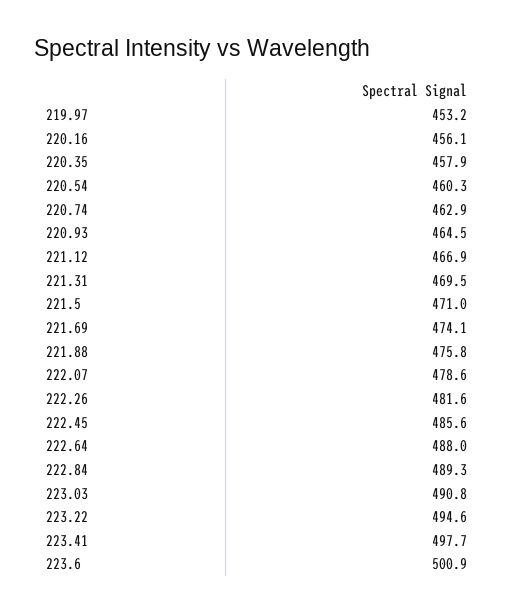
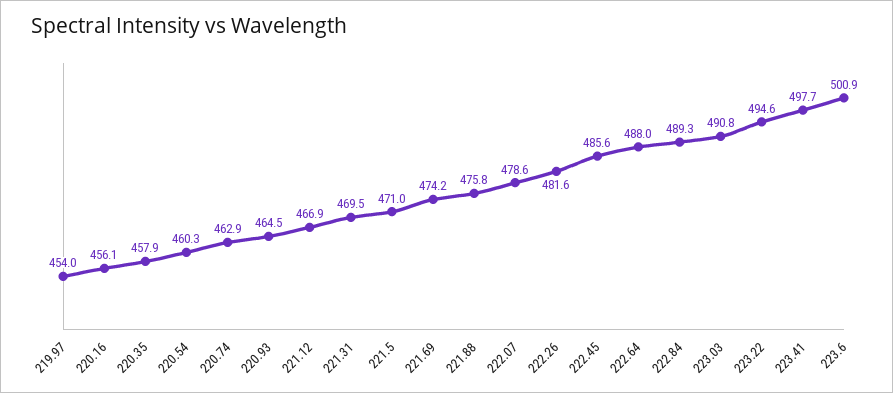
  {
-   "219.97": 453.2,
+   "219.97": 454,
    "220.16": 456.1,
    "220.35": 457.9,
    "220.54": 460.3,
    "220.74": 462.9,
    "220.93": 464.5,
    "221.12": 466.9,
    "221.31": 469.5,
    "221.5": 471,
-   "221.69": 474.1,
+   "221.69": 474.2,
    "221.88": 475.8,
    "222.07": 478.6,
    "222.26": 481.6,
    "222.45": 485.6,
    "222.64": 488,
    "222.84": 489.3,
    "223.03": 490.8,
    "223.22": 494.6,
    "223.41": 497.7,
    "223.6": 500.9
  }

